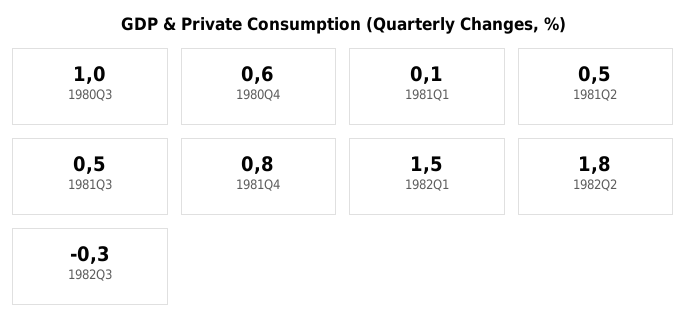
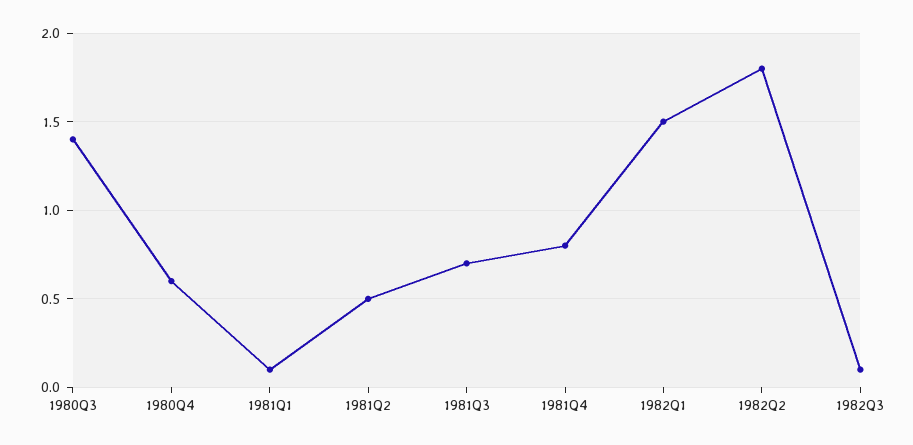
  {
-   "1980Q3": 1,
+   "1980Q3": 1.4,
    "1980Q4": 0.6,
    "1981Q1": 0.1,
    "1981Q2": 0.5,
-   "1981Q3": 0.5,
+   "1981Q3": 0.7,
    "1981Q4": 0.8,
    "1982Q1": 1.5,
    "1982Q2": 1.8,
-   "1982Q3": -0.3
+   "1982Q3": 0.1
  }

